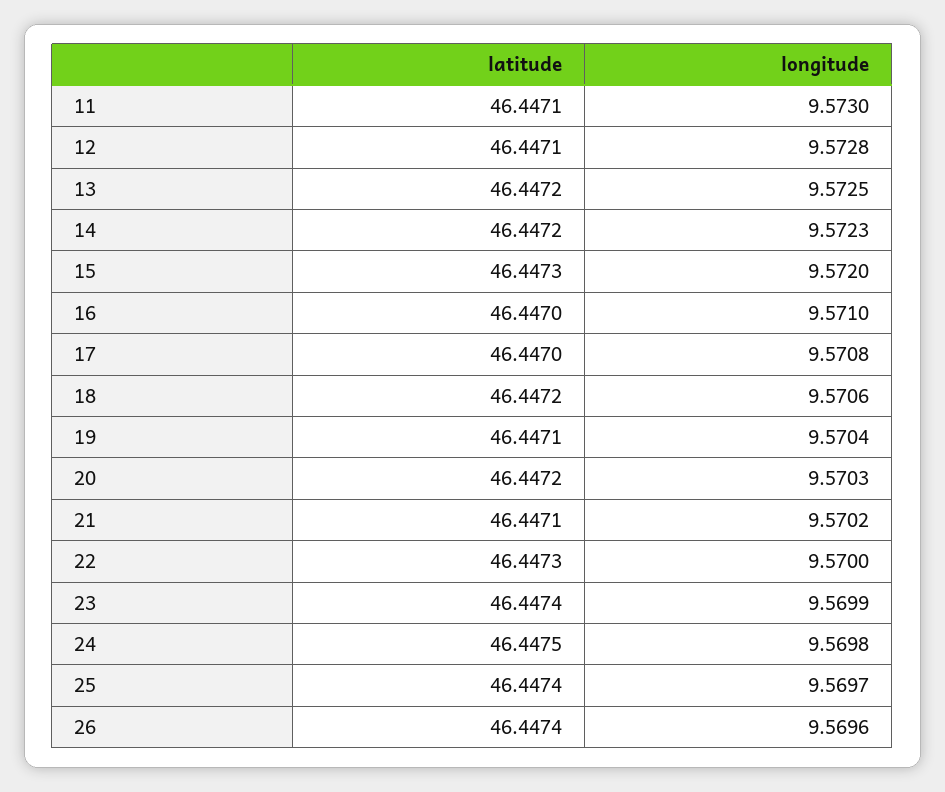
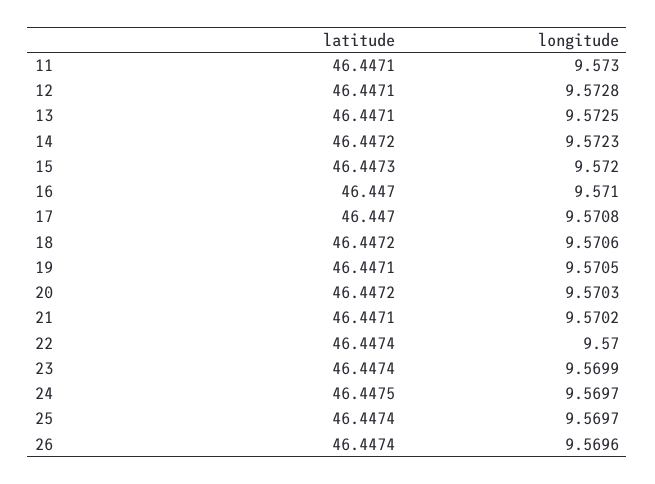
  {
    "latitude": {
      "11": 46.4471,
      "12": 46.4471,
-     "13": 46.4472,
+     "13": 46.4471,
      "14": 46.4472,
      "15": 46.4473,
      "16": 46.447,
      "17": 46.447,
      "18": 46.4472,
      "19": 46.4471,
      "20": 46.4472,
      "21": 46.4471,
-     "22": 46.4473,
+     "22": 46.4474,
      "23": 46.4474,
      "24": 46.4475,
      "25": 46.4474,
      "26": 46.4474
    },
    "longitude": {
      "11": 9.573,
      "12": 9.5728,
      "13": 9.5725,
      "14": 9.5723,
      "15": 9.572,
      "16": 9.571,
      "17": 9.5708,
      "18": 9.5706,
-     "19": 9.5704,
+     "19": 9.5705,
      "20": 9.5703,
      "21": 9.5702,
      "22": 9.57,
      "23": 9.5699,
-     "24": 9.5698,
+     "24": 9.5697,
      "25": 9.5697,
      "26": 9.5696
    }
  }

